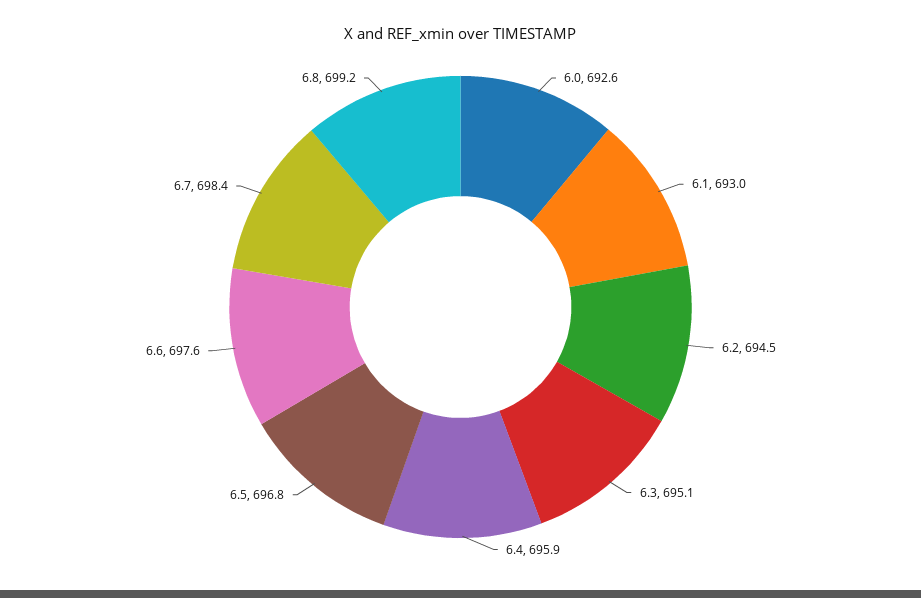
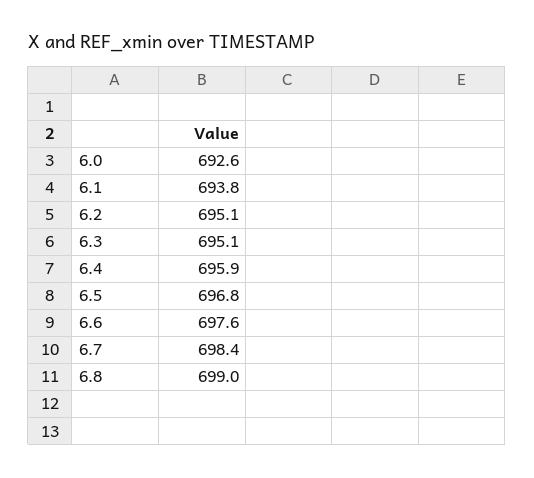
  {
    "6.0": 692.6,
-   "6.1": 693,
+   "6.1": 693.8,
-   "6.2": 694.5,
+   "6.2": 695.1,
    "6.3": 695.1,
    "6.4": 695.9,
    "6.5": 696.8,
    "6.6": 697.6,
    "6.7": 698.4,
-   "6.8": 699.2
+   "6.8": 699
  }

